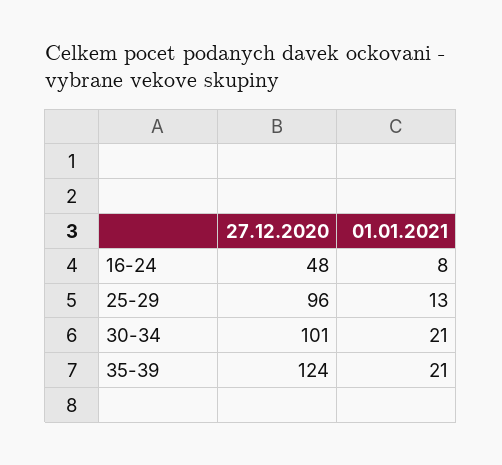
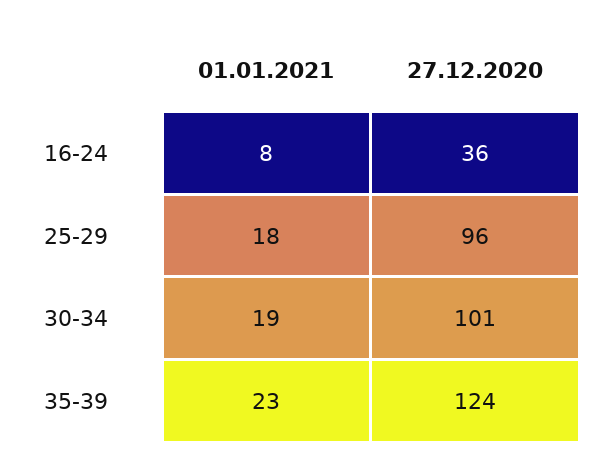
  {
    "27.12.2020": {
-     "16-24": 48,
+     "16-24": 36,
      "25-29": 96,
      "30-34": 101,
      "35-39": 124
    },
    "01.01.2021": {
      "16-24": 8,
-     "25-29": 13,
+     "25-29": 18,
-     "30-34": 21,
+     "30-34": 19,
-     "35-39": 21
+     "35-39": 23
    }
  }

